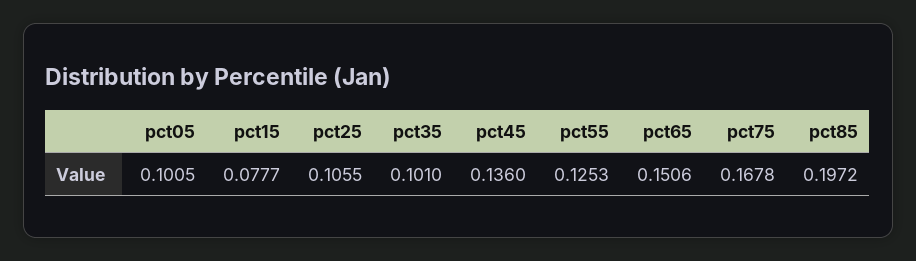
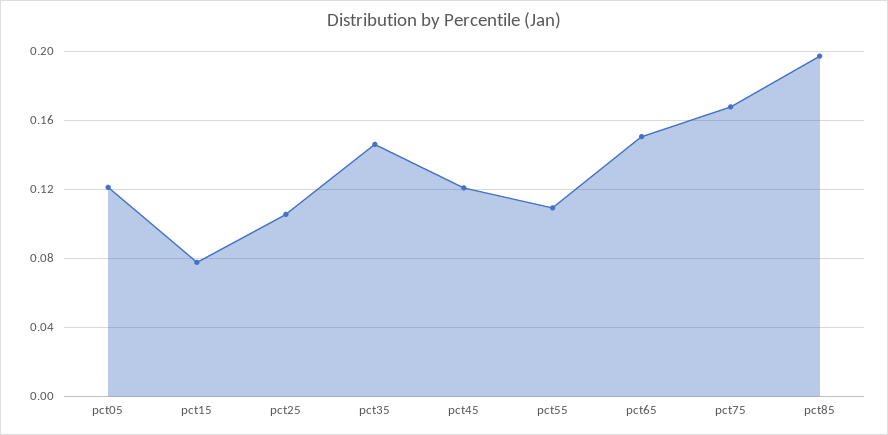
  {
-   "pct05": 0.1005,
+   "pct05": 0.12,
    "pct15": 0.0777,
    "pct25": 0.1055,
-   "pct35": 0.101,
+   "pct35": 0.145,
-   "pct45": 0.136,
+   "pct45": 0.12,
-   "pct55": 0.1253,
+   "pct55": 0.11,
    "pct65": 0.1506,
    "pct75": 0.1678,
    "pct85": 0.1972
  }

